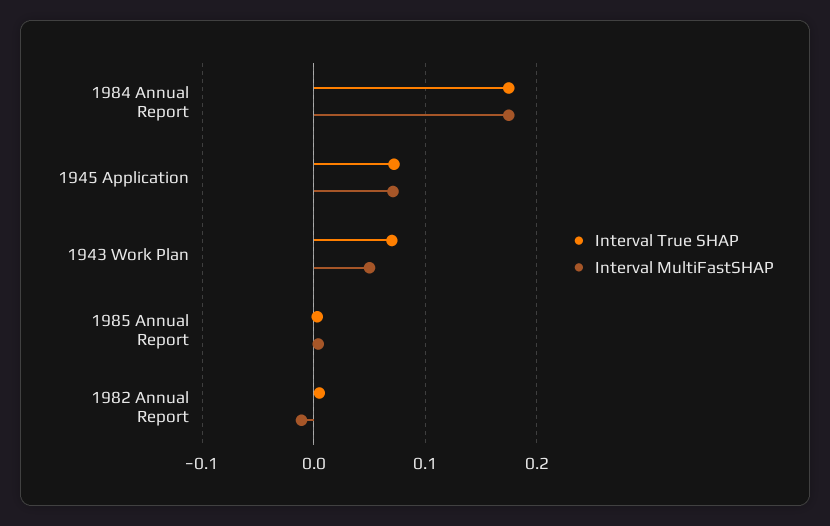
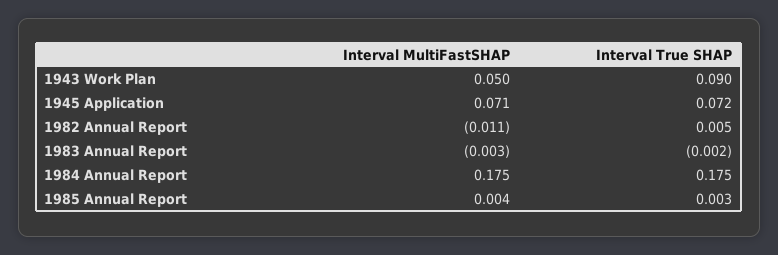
  {
    "Interval True SHAP": {
      "1984 Annual Report": 0.175,
      "1945 Application": 0.072,
-     "1943 Work Plan": 0.07,
+     "1943 Work Plan": 0.09,
      "1985 Annual Report": 0.003,
-     "1982 Annual Report": 0.005
+     "1982 Annual Report": 0.005,
+     "1983 Annual Report": -0.002
    },
    "Interval MultiFastSHAP": {
      "1984 Annual Report": 0.175,
      "1945 Application": 0.071,
      "1943 Work Plan": 0.05,
      "1985 Annual Report": 0.004,
-     "1982 Annual Report": -0.011
+     "1982 Annual Report": -0.011,
+     "1983 Annual Report": -0.003
    }
  }

